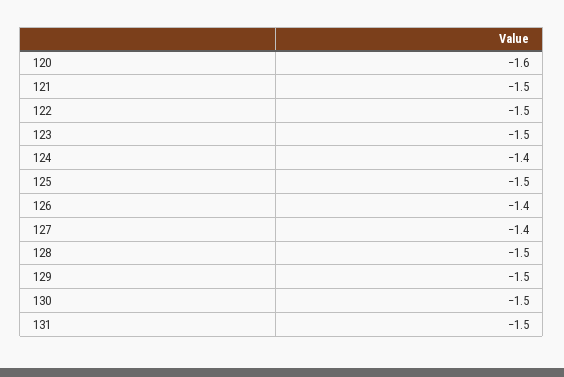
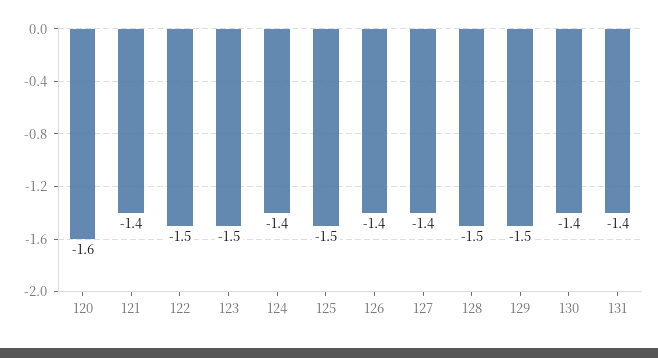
  {
    "120": -1.6,
-   "121": -1.5,
+   "121": -1.4,
    "122": -1.5,
    "123": -1.5,
    "124": -1.4,
    "125": -1.5,
    "126": -1.4,
    "127": -1.4,
    "128": -1.5,
    "129": -1.5,
-   "130": -1.5,
+   "130": -1.4,
-   "131": -1.5
+   "131": -1.4
  }

